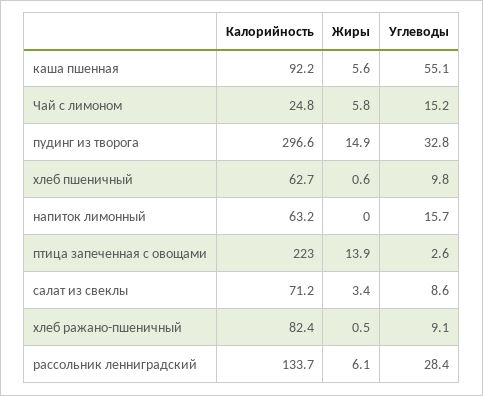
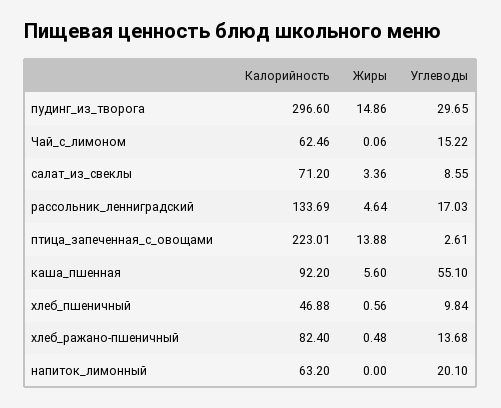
  {
    "Калорийность": {
      "каша пшенная": 92.2,
-     "Чай с лимоном": 24.8,
+     "Чай с лимоном": 62.46,
      "пудинг из творога": 296.6,
-     "хлеб пшеничный": 62.7,
+     "хлеб пшеничный": 46.88,
      "напиток лимонный": 63.2,
      "птица запеченная с овощами": 223.01,
      "салат из свеклы": 71.2,
      "хлеб ражано-пшеничный": 82.4,
      "рассольник ленниградский": 133.69
    },
    "Жиры": {
      "каша пшенная": 5.6,
-     "Чай с лимоном": 5.8,
+     "Чай с лимоном": 0.06,
      "пудинг из творога": 14.86,
      "хлеб пшеничный": 0.56,
      "напиток лимонный": 0,
      "птица запеченная с овощами": 13.88,
      "салат из свеклы": 3.36,
      "хлеб ражано-пшеничный": 0.48,
-     "рассольник ленниградский": 6.1
+     "рассольник ленниградский": 4.64
    },
    "Углеводы": {
      "каша пшенная": 55.1,
      "Чай с лимоном": 15.22,
-     "пудинг из творога": 32.8,
+     "пудинг из творога": 29.65,
      "хлеб пшеничный": 9.84,
-     "напиток лимонный": 15.7,
+     "напиток лимонный": 20.1,
      "птица запеченная с овощами": 2.61,
      "салат из свеклы": 8.55,
-     "хлеб ражано-пшеничный": 9.1,
+     "хлеб ражано-пшеничный": 13.68,
-     "рассольник ленниградский": 28.4
+     "рассольник ленниградский": 17.03
    }
  }

